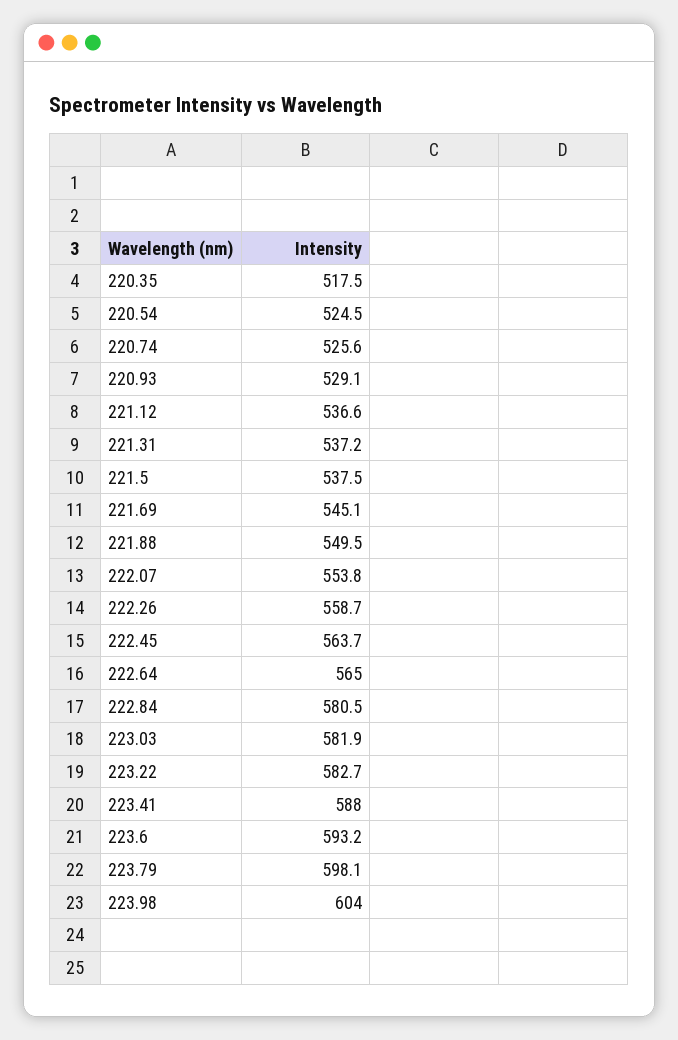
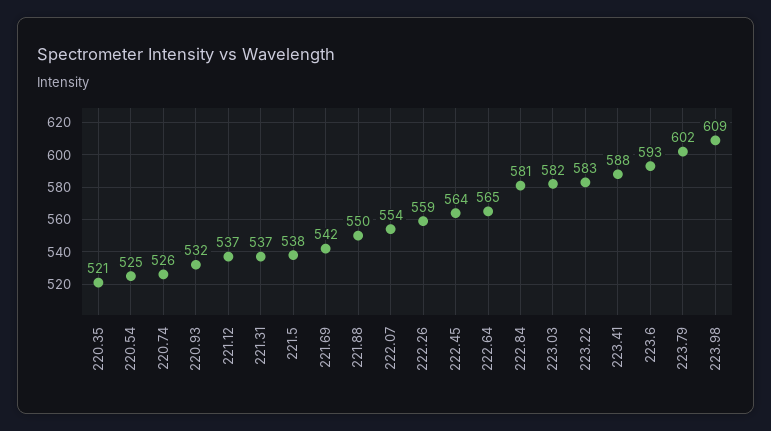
  {
-   "220.35": 517.5,
+   "220.35": 521,
    "220.54": 524.5,
    "220.74": 525.6,
-   "220.93": 529.1,
+   "220.93": 532,
    "221.12": 536.6,
    "221.31": 537.2,
    "221.5": 537.5,
-   "221.69": 545.1,
+   "221.69": 542,
    "221.88": 549.5,
    "222.07": 553.8,
    "222.26": 558.7,
    "222.45": 563.7,
    "222.64": 565,
    "222.84": 580.5,
    "223.03": 581.9,
    "223.22": 582.7,
    "223.41": 588,
    "223.6": 593.2,
-   "223.79": 598.1,
+   "223.79": 602,
-   "223.98": 604
+   "223.98": 609
  }

